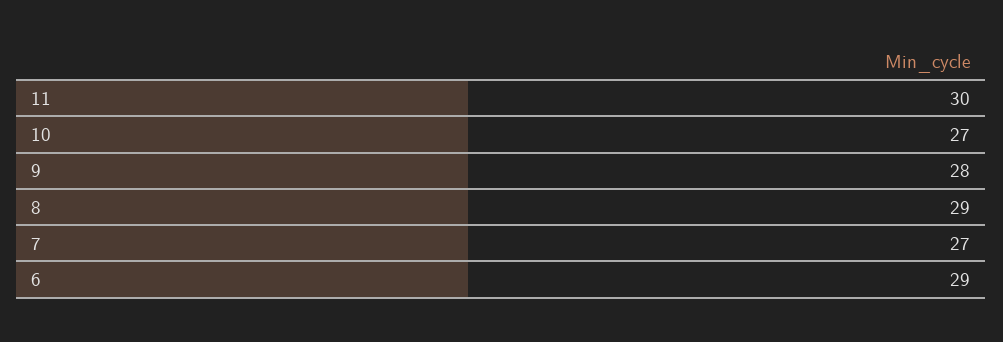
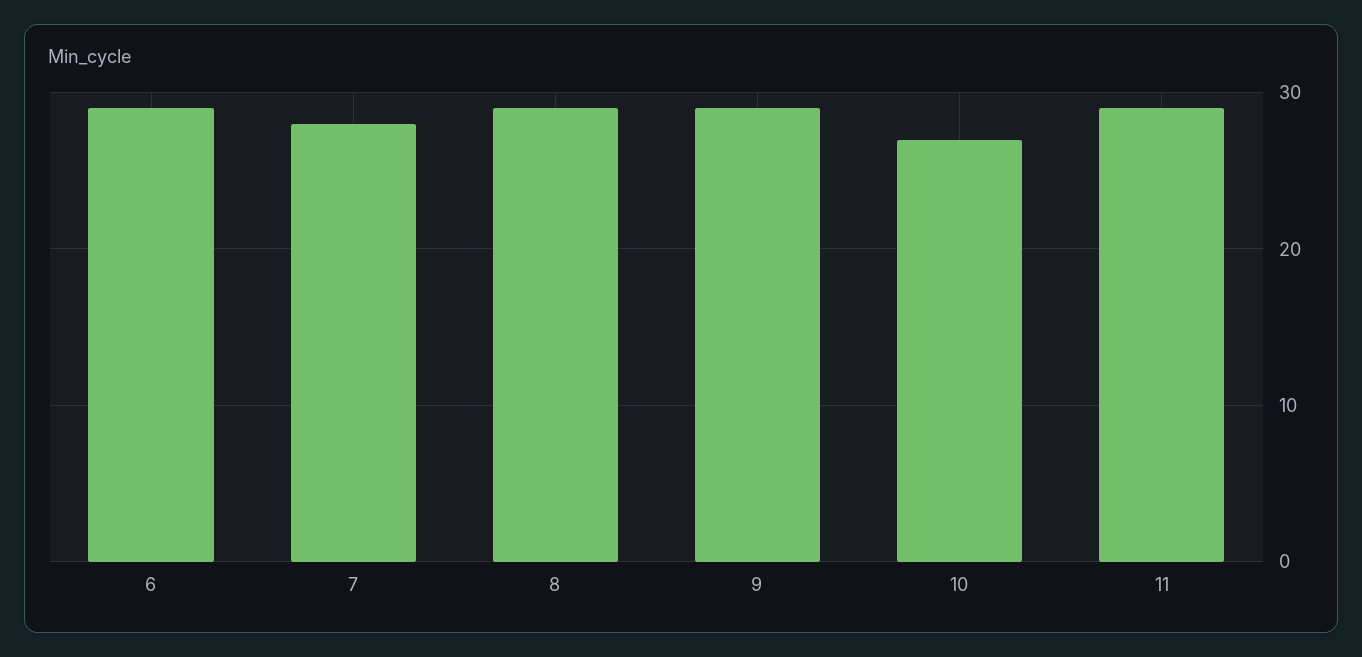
  {
-   "11": 30,
+   "11": 29,
    "10": 27,
-   "9": 28,
+   "9": 29,
    "8": 29,
-   "7": 27,
+   "7": 28,
    "6": 29
  }

